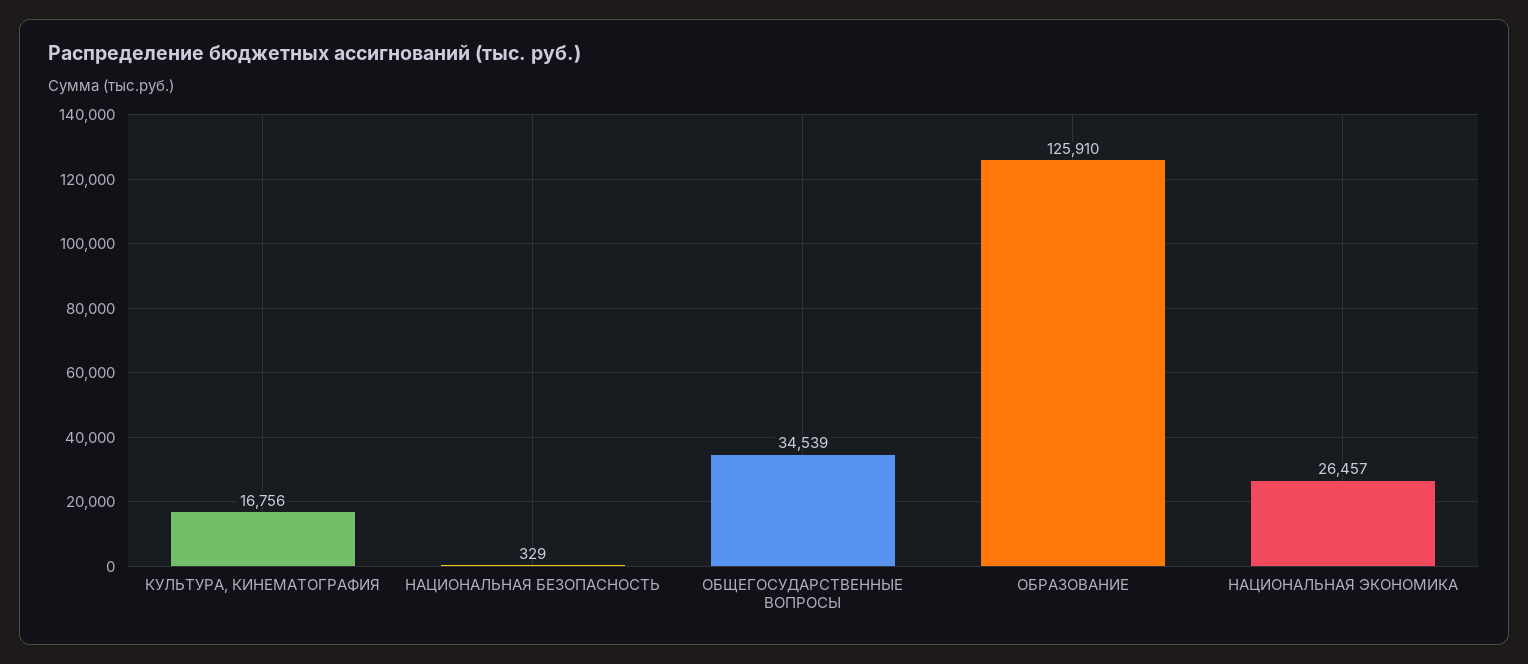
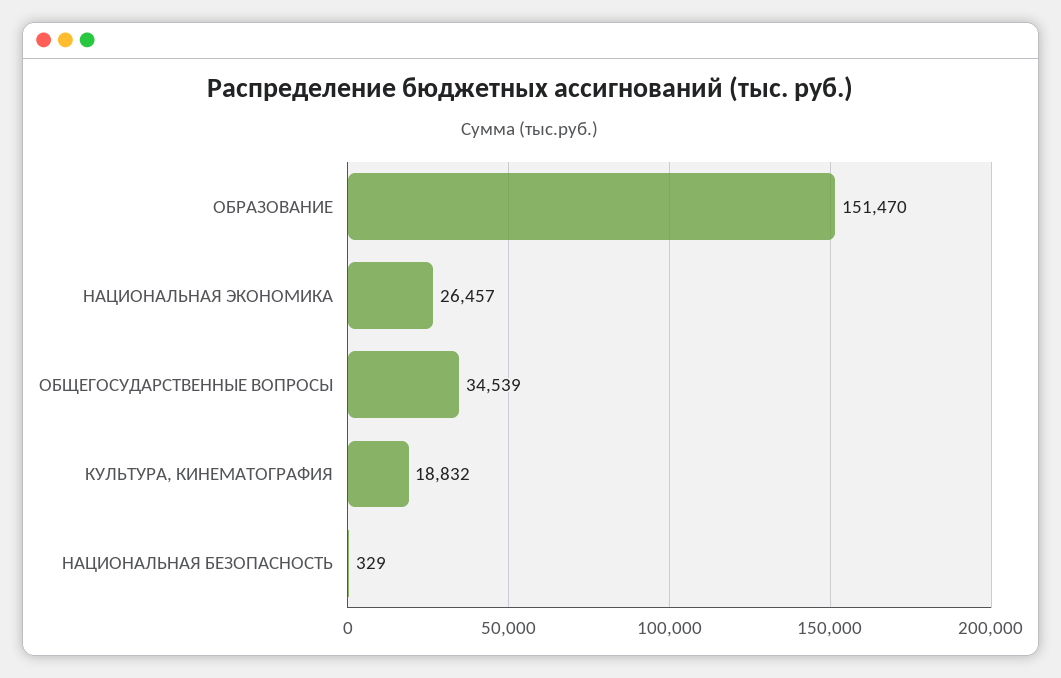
  {
-   "КУЛЬТУРА, КИНЕМАТОГРАФИЯ": 16756,
+   "КУЛЬТУРА, КИНЕМАТОГРАФИЯ": 18832,
    "НАЦИОНАЛЬНАЯ БЕЗОПАСНОСТЬ": 329,
    "ОБЩЕГОСУДАРСТВЕННЫЕ ВОПРОСЫ": 34539,
-   "ОБРАЗОВАНИЕ": 125910,
+   "ОБРАЗОВАНИЕ": 151470,
    "НАЦИОНАЛЬНАЯ ЭКОНОМИКА": 26457
  }

